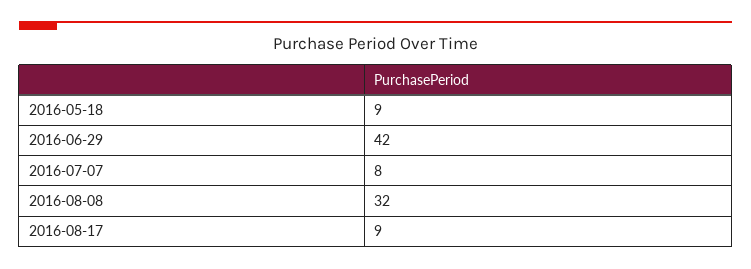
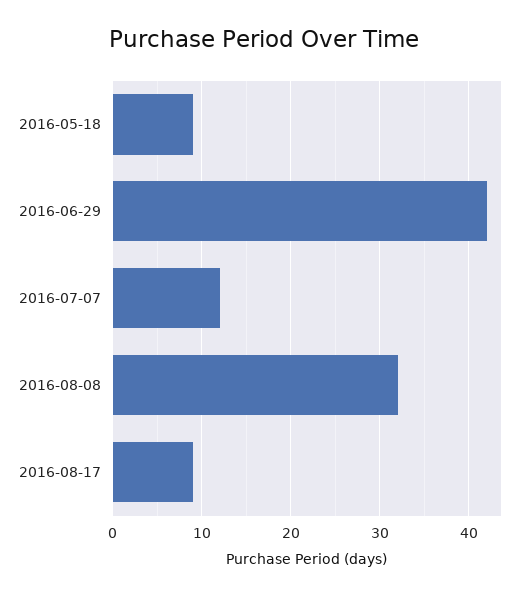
  {
    "2016-05-18": 9,
    "2016-06-29": 42,
-   "2016-07-07": 8,
+   "2016-07-07": 12,
    "2016-08-08": 32,
    "2016-08-17": 9
  }

